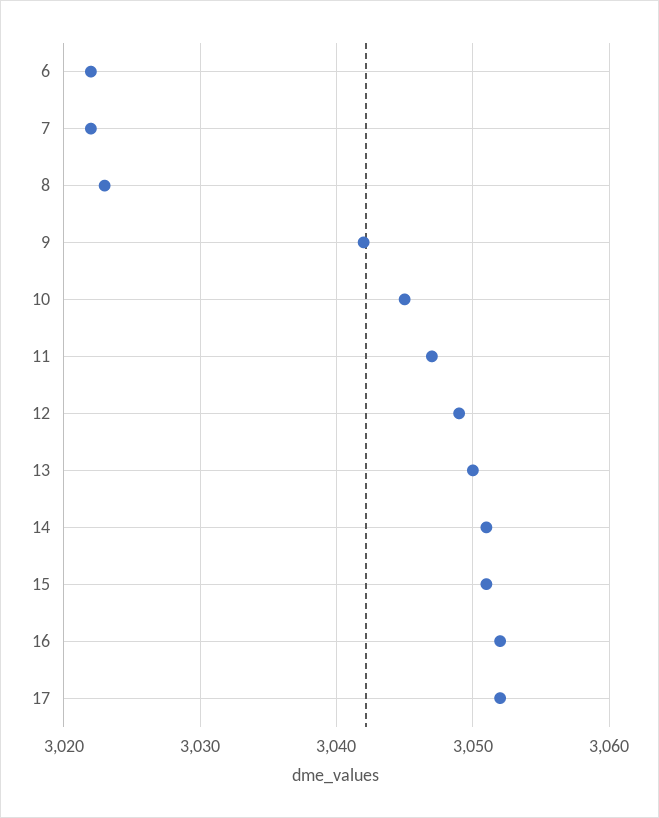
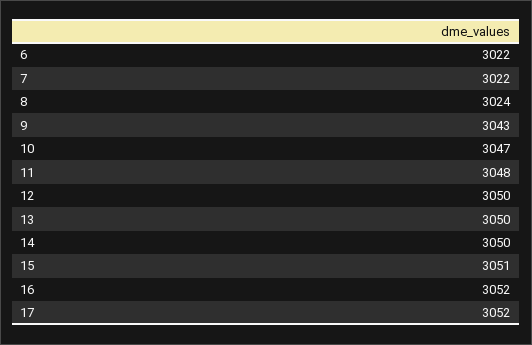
  {
    "6": 3022,
    "7": 3022,
-   "8": 3023,
+   "8": 3024,
-   "9": 3042,
+   "9": 3043,
-   "10": 3045,
+   "10": 3047,
-   "11": 3047,
+   "11": 3048,
-   "12": 3049,
+   "12": 3050,
    "13": 3050,
-   "14": 3051,
+   "14": 3050,
    "15": 3051,
    "16": 3052,
    "17": 3052
  }

